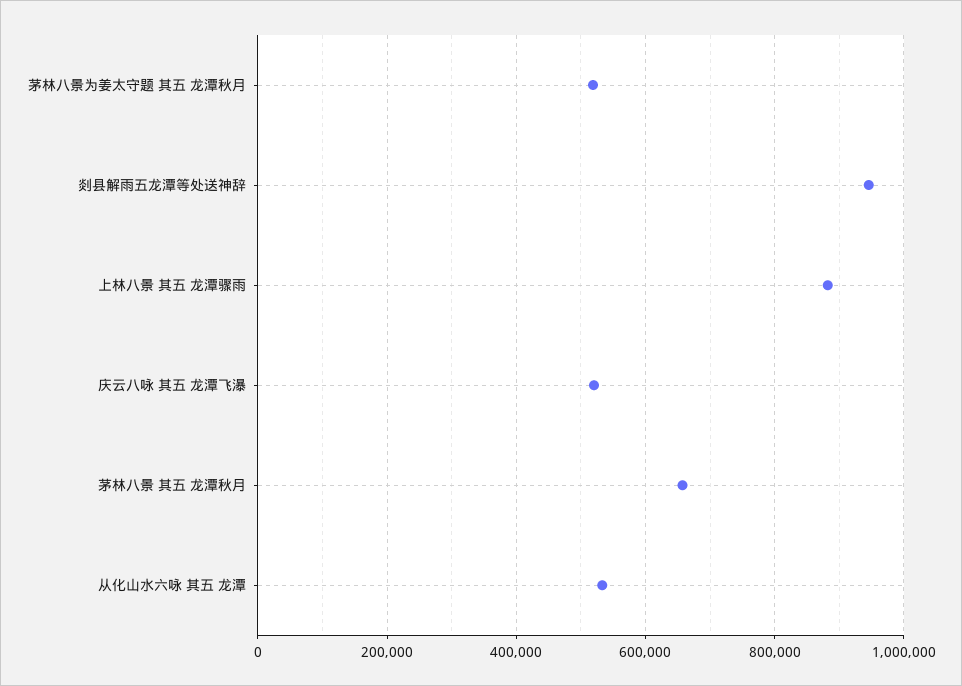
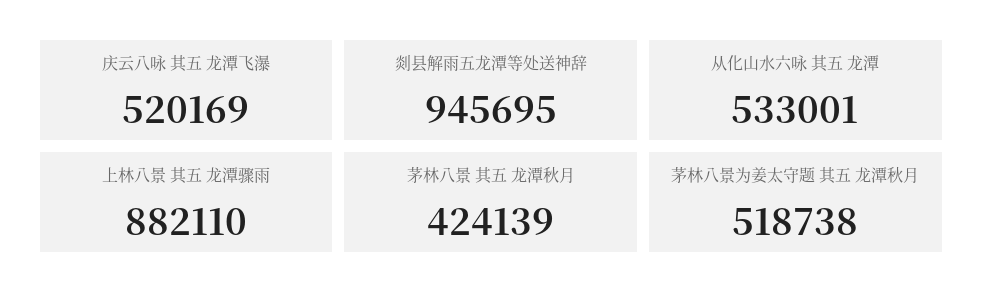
  {
    "茅林八景为姜太守题 其五 龙潭秋月": 518738,
    "剡县解雨五龙潭等处送神辞": 945695,
    "上林八景 其五 龙潭骤雨": 882110,
    "庆云八咏 其五 龙潭飞瀑": 520169,
-   "茅林八景 其五 龙潭秋月": 660000,
+   "茅林八景 其五 龙潭秋月": 424139,
    "从化山水六咏 其五 龙潭": 533001
  }

